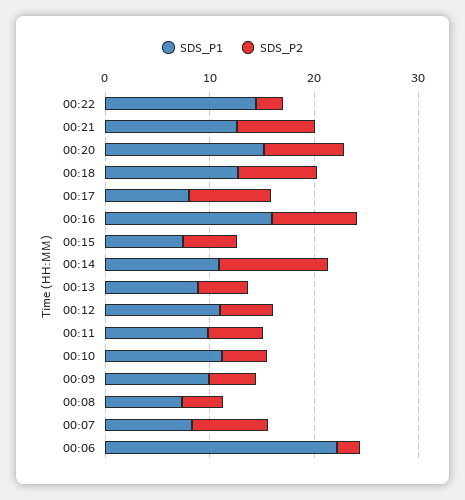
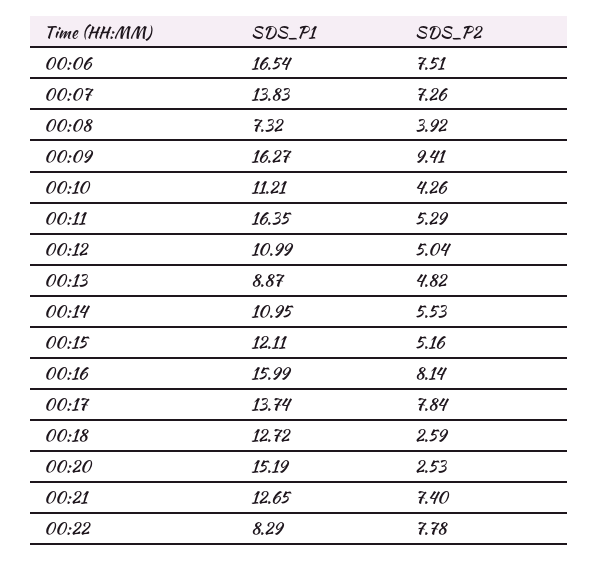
  {
    "SDS_P1": {
-     "00:22": 14,
+     "00:22": 8.29,
      "00:21": 12.65,
      "00:20": 15.19,
      "00:18": 12.72,
-     "00:17": 8,
+     "00:17": 13.74,
      "00:16": 15.99,
-     "00:15": 8,
+     "00:15": 12.11,
      "00:14": 10.95,
      "00:13": 8.87,
      "00:12": 10.99,
-     "00:11": 10,
+     "00:11": 16.35,
      "00:10": 11.21,
-     "00:09": 10,
+     "00:09": 16.27,
      "00:08": 7.32,
-     "00:07": 8,
+     "00:07": 13.83,
-     "00:06": 22
+     "00:06": 16.54
    },
    "SDS_P2": {
-     "00:22": 2,
+     "00:22": 7.78,
      "00:21": 7.4,
-     "00:20": 8,
+     "00:20": 2.53,
-     "00:18": 8,
+     "00:18": 2.59,
      "00:17": 7.84,
      "00:16": 8.14,
      "00:15": 5.16,
-     "00:14": 10,
+     "00:14": 5.53,
      "00:13": 4.82,
      "00:12": 5.04,
      "00:11": 5.29,
      "00:10": 4.26,
-     "00:09": 4,
+     "00:09": 9.41,
      "00:08": 3.92,
      "00:07": 7.26,
-     "00:06": 2
+     "00:06": 7.51
    }
  }

